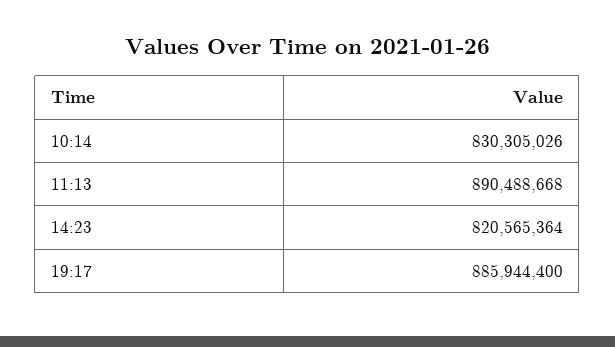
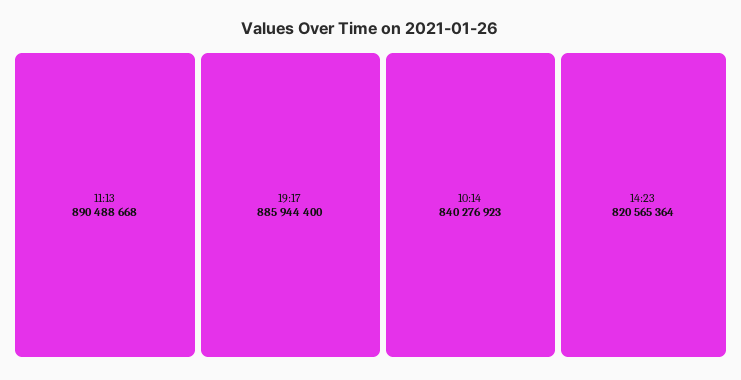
  {
-   "10:14": 830305026,
+   "10:14": 840276923,
    "11:13": 890488668,
    "14:23": 820565364,
    "19:17": 885944400
  }

